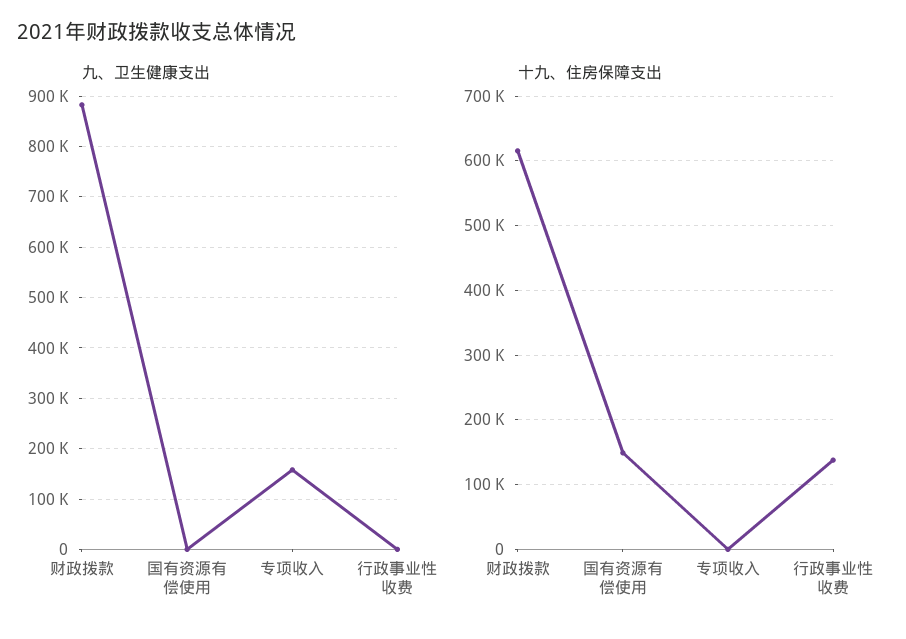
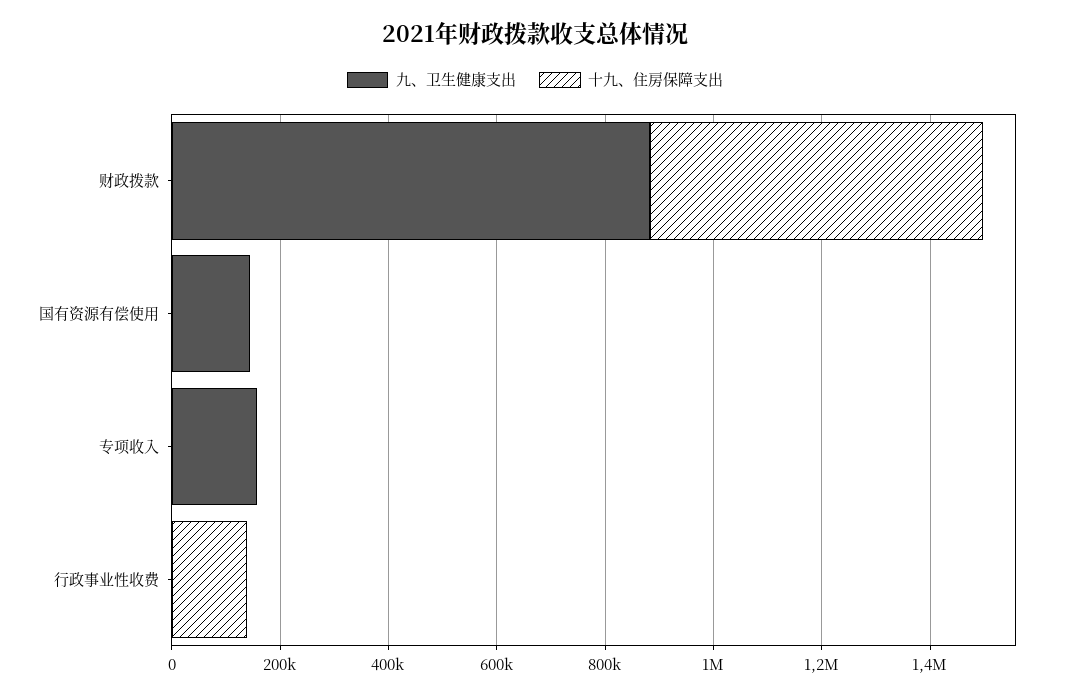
  {
    "九、卫生健康支出": {
      "财政拨款": 880000,
-     "国有资源有偿使用": 0,
+     "国有资源有偿使用": 150000,
      "专项收入": 160000,
      "行政事业性收费": 0
    },
    "十九、住房保障支出": {
      "财政拨款": 620000,
-     "国有资源有偿使用": 150000,
+     "国有资源有偿使用": 0,
      "专项收入": 0,
      "行政事业性收费": 140000
    }
  }

